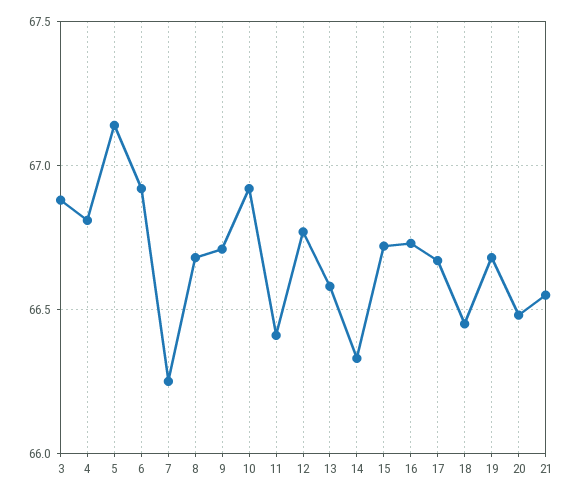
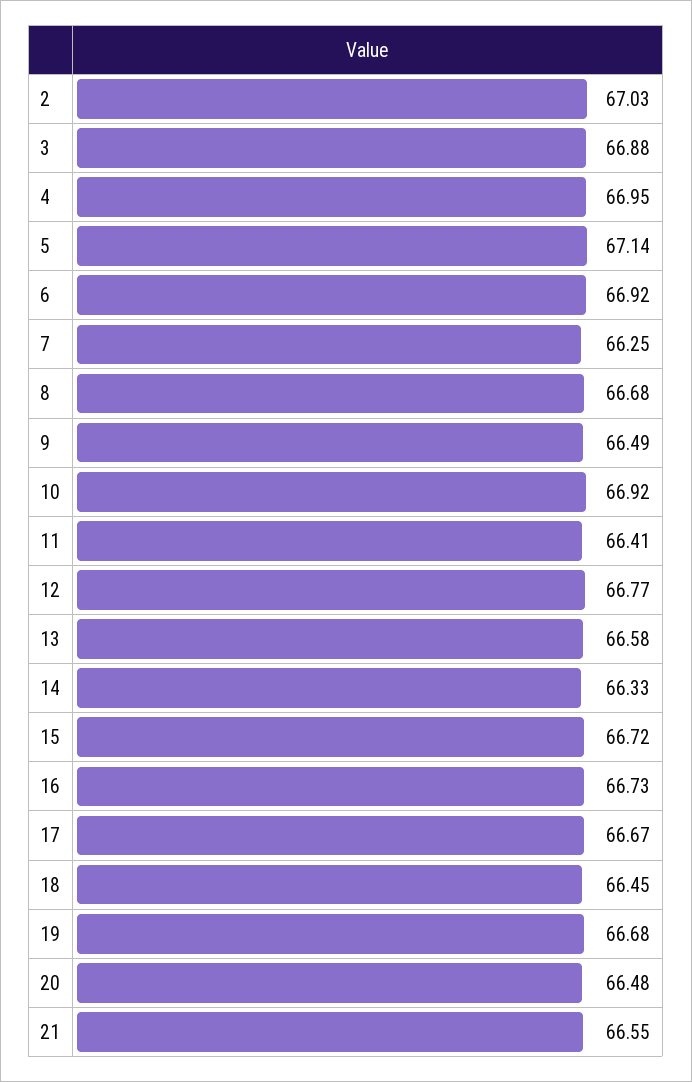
  {
    "3": 66.88,
-   "4": 66.8,
+   "4": 66.95,
    "5": 67.14,
    "6": 66.92,
    "7": 66.25,
    "8": 66.68,
-   "9": 66.7,
+   "9": 66.49,
    "10": 66.92,
    "11": 66.41,
    "12": 66.77,
    "13": 66.58,
    "14": 66.33,
    "15": 66.72,
    "16": 66.73,
    "17": 66.67,
    "18": 66.45,
    "19": 66.68,
    "20": 66.48,
-   "21": 66.55
+   "21": 66.55,
+   "2": 67.03
  }

